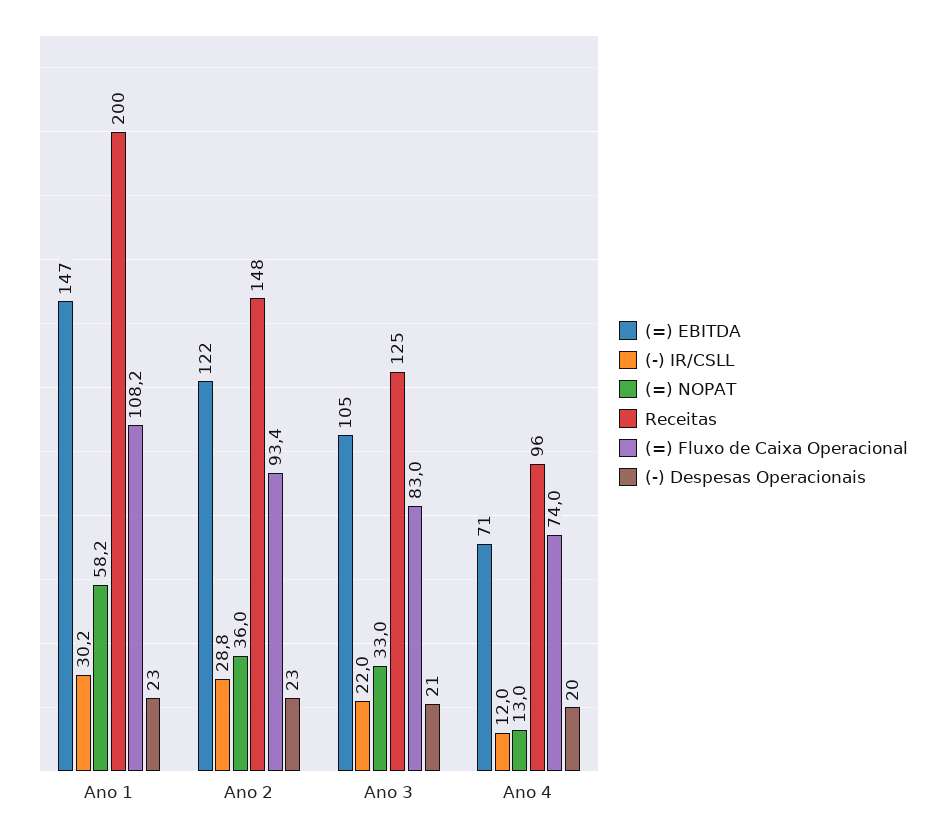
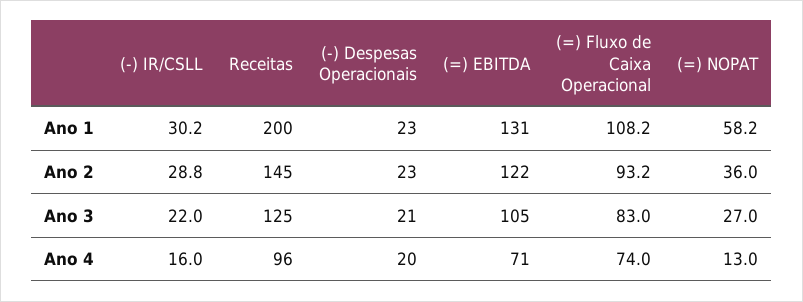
  {
    "(=) EBITDA": {
-     "Ano 1": 147,
+     "Ano 1": 131,
      "Ano 2": 122,
      "Ano 3": 105,
      "Ano 4": 71
    },
    "(-) IR/CSLL": {
      "Ano 1": 30.2,
      "Ano 2": 28.8,
      "Ano 3": 22,
-     "Ano 4": 12
+     "Ano 4": 16
    },
    "(=) NOPAT": {
      "Ano 1": 58.2,
      "Ano 2": 36,
-     "Ano 3": 33,
+     "Ano 3": 27,
      "Ano 4": 13
    },
    "Receitas": {
      "Ano 1": 200,
-     "Ano 2": 148,
+     "Ano 2": 145,
      "Ano 3": 125,
      "Ano 4": 96
    },
    "(=) Fluxo de Caixa Operacional": {
      "Ano 1": 108.2,
-     "Ano 2": 93.4,
+     "Ano 2": 93.2,
      "Ano 3": 83,
      "Ano 4": 74
    },
    "(-) Despesas Operacionais": {
      "Ano 1": 23,
      "Ano 2": 23,
      "Ano 3": 21,
      "Ano 4": 20
    }
  }

